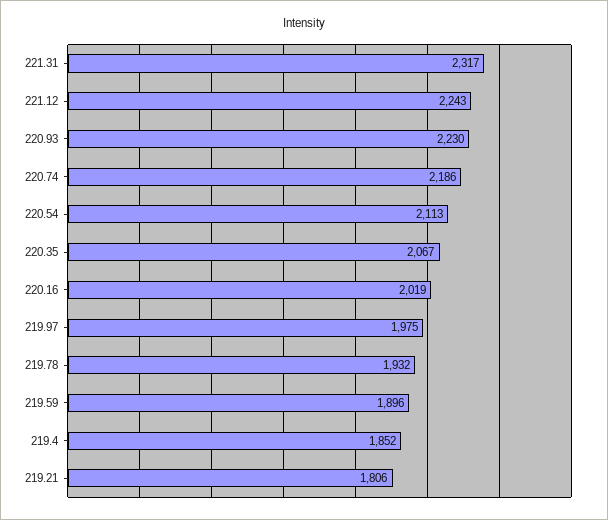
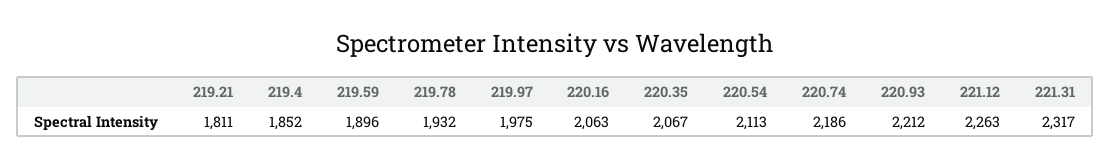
  {
    "221.31": 2317,
-   "221.12": 2243,
+   "221.12": 2263,
-   "220.93": 2230,
+   "220.93": 2212,
    "220.74": 2186,
    "220.54": 2113,
    "220.35": 2067,
-   "220.16": 2019,
+   "220.16": 2063,
    "219.97": 1975,
    "219.78": 1932,
    "219.59": 1896,
    "219.4": 1852,
-   "219.21": 1806
+   "219.21": 1811
  }

